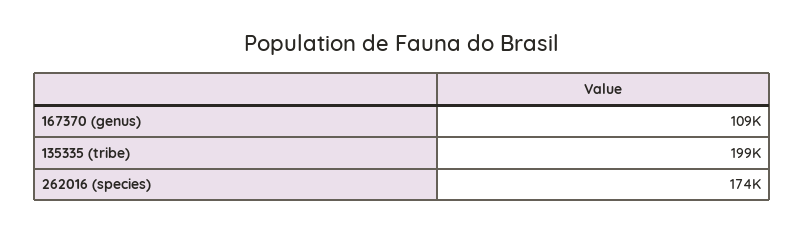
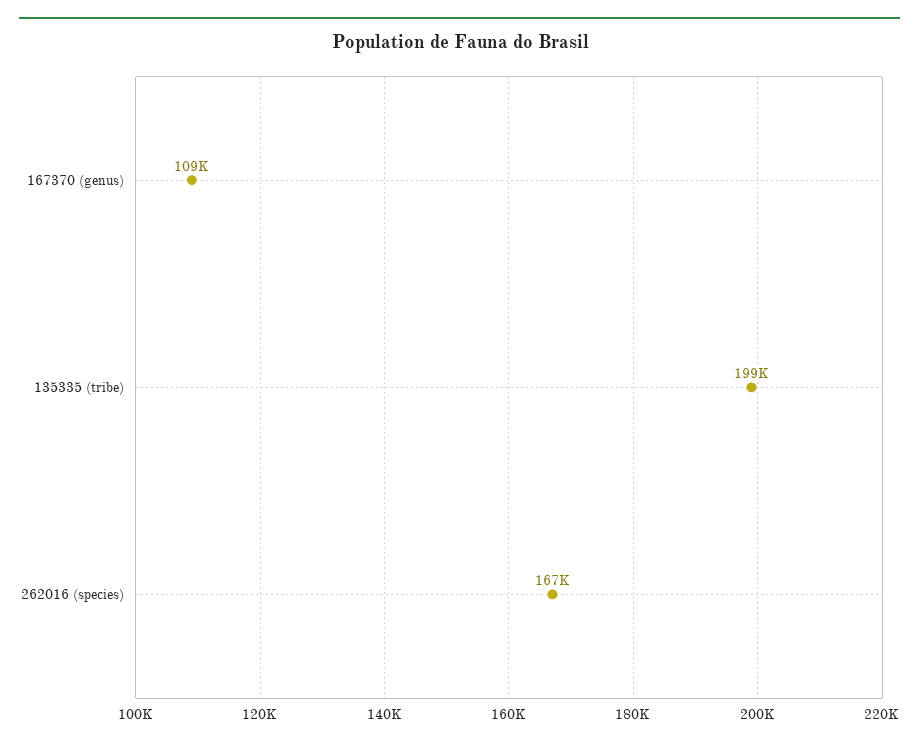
  {
    "167370 (genus)": 109000,
    "135335 (tribe)": 199000,
-   "262016 (species)": 174000
+   "262016 (species)": 167000
  }

